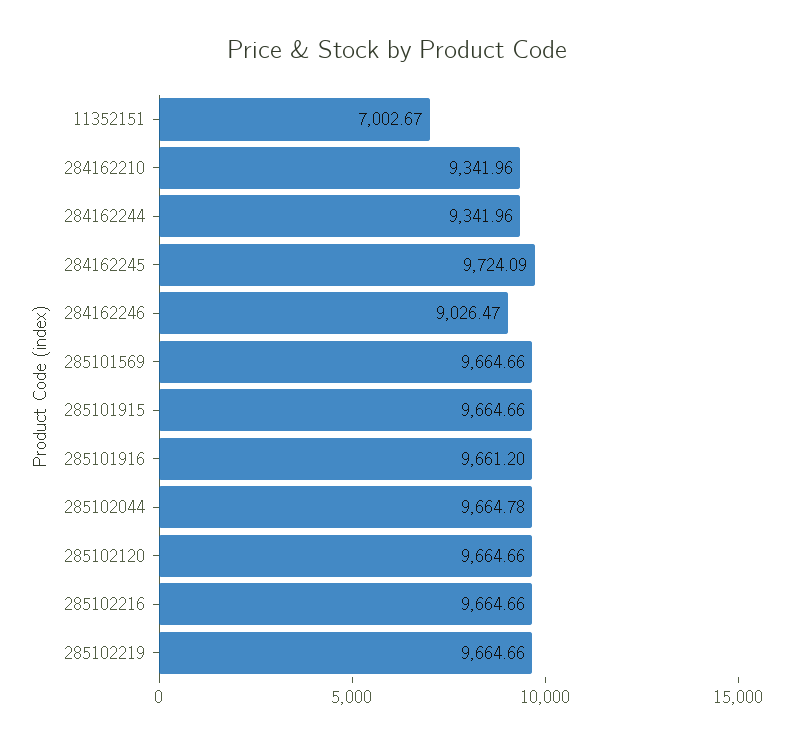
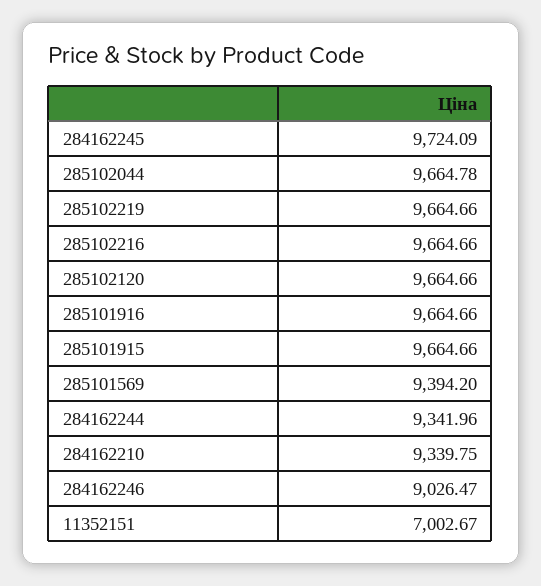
  {
    "11352151": 7002.67,
-   "284162210": 9341.96,
+   "284162210": 9339.75,
    "284162244": 9341.96,
    "284162245": 9724.09,
    "284162246": 9026.47,
-   "285101569": 9664.66,
+   "285101569": 9394.2,
    "285101915": 9664.66,
-   "285101916": 9661.2,
+   "285101916": 9664.66,
    "285102044": 9664.78,
    "285102120": 9664.66,
    "285102216": 9664.66,
    "285102219": 9664.66
  }

